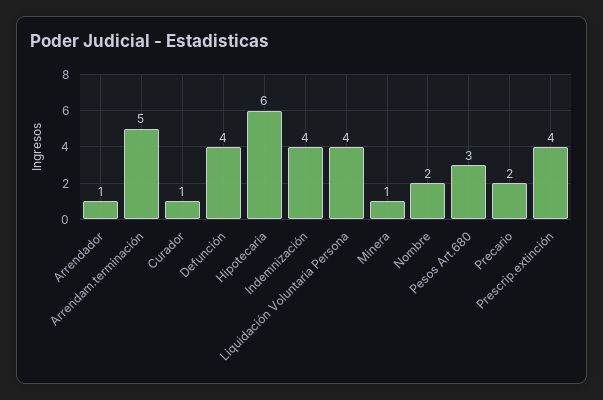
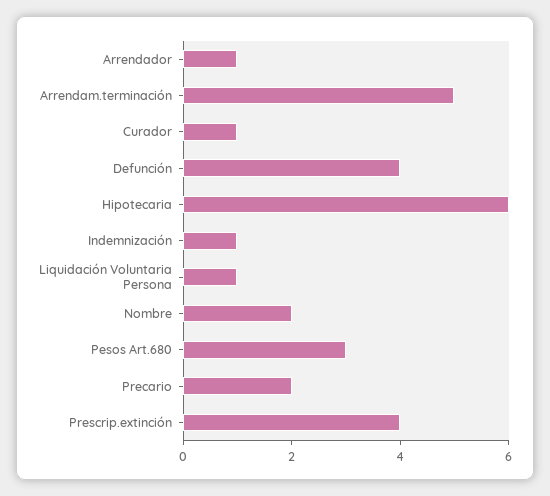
  {
    "Arrendador": 1,
    "Arrendam.terminación": 5,
    "Curador": 1,
    "Defunción": 4,
    "Hipotecaria": 6,
-   "Indemnización": 4,
+   "Indemnización": 1,
-   "Liquidación Voluntaria Persona": 4,
+   "Liquidación Voluntaria Persona": 1,
-   "Minera": 1,
    "Nombre": 2,
    "Pesos Art.680": 3,
    "Precario": 2,
    "Prescrip.extinción": 4
  }

